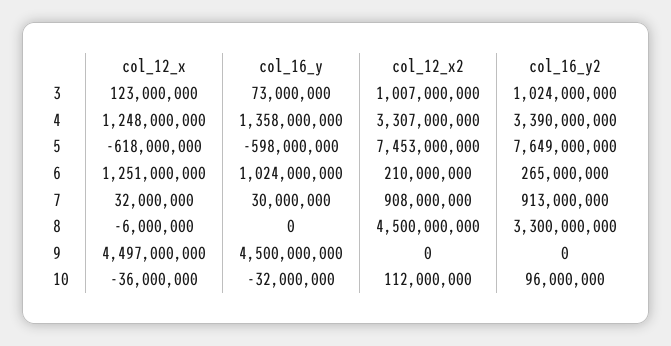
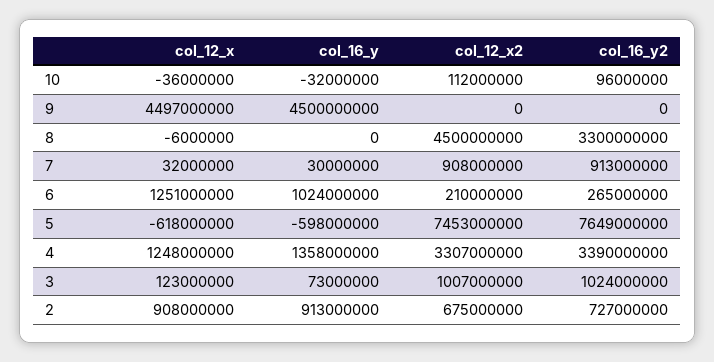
  {
    "col_12_x": {
      "3": 123000000,
      "4": 1248000000,
      "5": -618000000,
      "6": 1251000000,
      "7": 32000000,
      "8": -6000000,
      "9": 4497000000,
-     "10": -36000000
+     "10": -36000000,
+     "2": 908000000
    },
    "col_16_y": {
      "3": 73000000,
      "4": 1358000000,
      "5": -598000000,
      "6": 1024000000,
      "7": 30000000,
      "8": 0,
      "9": 4500000000,
-     "10": -32000000
+     "10": -32000000,
+     "2": 913000000
    },
    "col_12_x2": {
      "3": 1007000000,
      "4": 3307000000,
      "5": 7453000000,
      "6": 210000000,
      "7": 908000000,
      "8": 4500000000,
      "9": 0,
-     "10": 112000000
+     "10": 112000000,
+     "2": 675000000
    },
    "col_16_y2": {
      "3": 1024000000,
      "4": 3390000000,
      "5": 7649000000,
      "6": 265000000,
      "7": 913000000,
      "8": 3300000000,
      "9": 0,
-     "10": 96000000
+     "10": 96000000,
+     "2": 727000000
    }
  }

